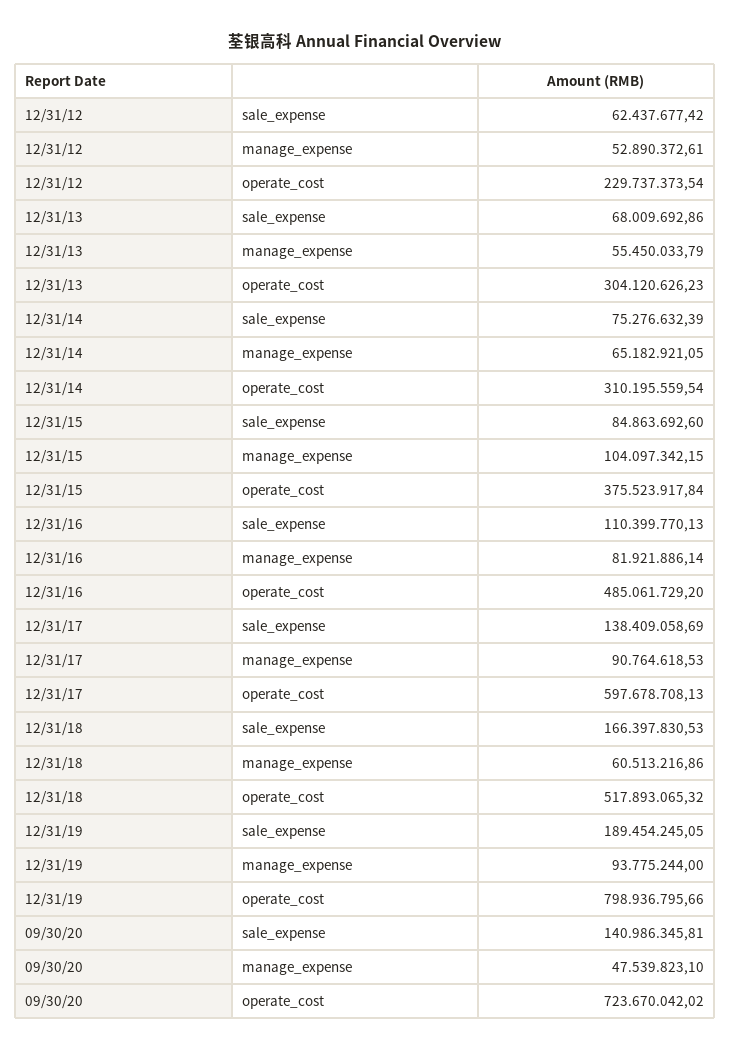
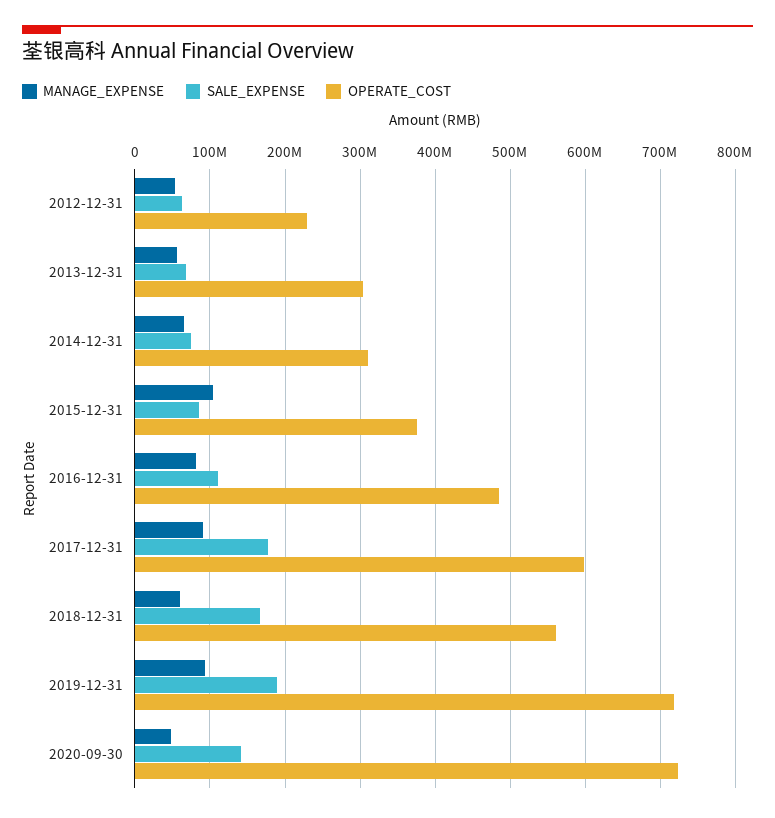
  {
    "sale_expense": {
      "12/31/12": 62437677.42,
      "12/31/13": 68009692.86,
      "12/31/14": 75276632.39,
      "12/31/15": 84863692.6,
      "12/31/16": 110399770.13,
-     "12/31/17": 138409058.69,
+     "12/31/17": 180000000,
      "12/31/18": 166397830.53,
      "12/31/19": 189454245.05,
      "09/30/20": 140986345.81
    },
    "manage_expense": {
      "12/31/12": 52890372.61,
      "12/31/13": 55450033.79,
      "12/31/14": 65182921.05,
      "12/31/15": 104097342.15,
      "12/31/16": 81921886.14,
      "12/31/17": 90764618.53,
      "12/31/18": 60513216.86,
      "12/31/19": 93775244,
      "09/30/20": 47539823.1
    },
    "operate_cost": {
      "12/31/12": 229737373.54,
      "12/31/13": 304120626.23,
      "12/31/14": 310195559.54,
      "12/31/15": 375523917.84,
      "12/31/16": 485061729.2,
      "12/31/17": 597678708.13,
-     "12/31/18": 517893065.32,
+     "12/31/18": 560000000,
-     "12/31/19": 798936795.66,
+     "12/31/19": 720000000,
      "09/30/20": 723670042.02
    }
  }

